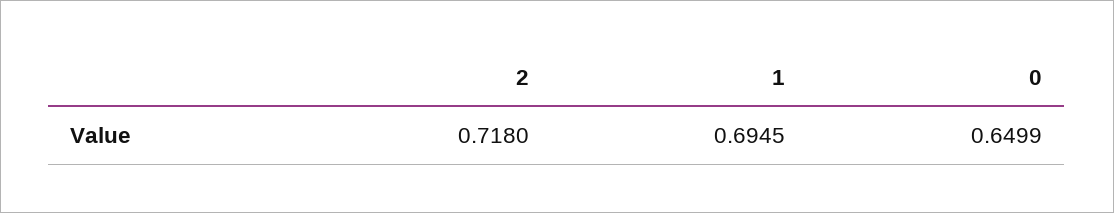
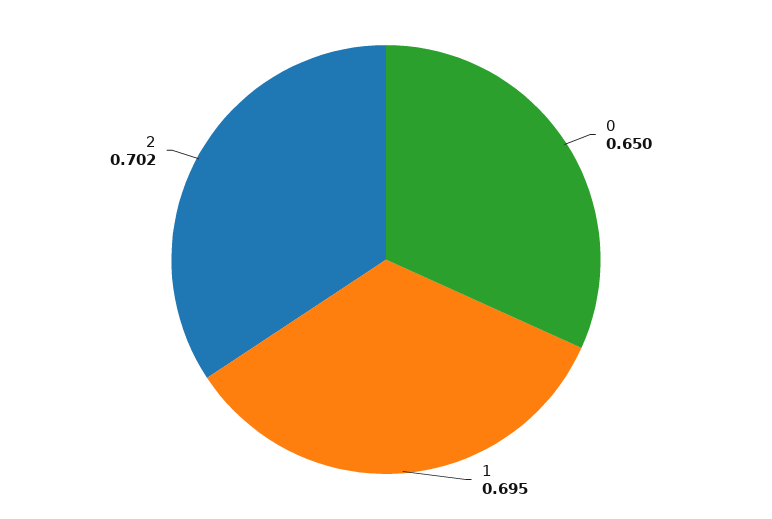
  {
-   "2": 0.718,
+   "2": 0.702,
    "1": 0.6945,
    "0": 0.6499
  }

